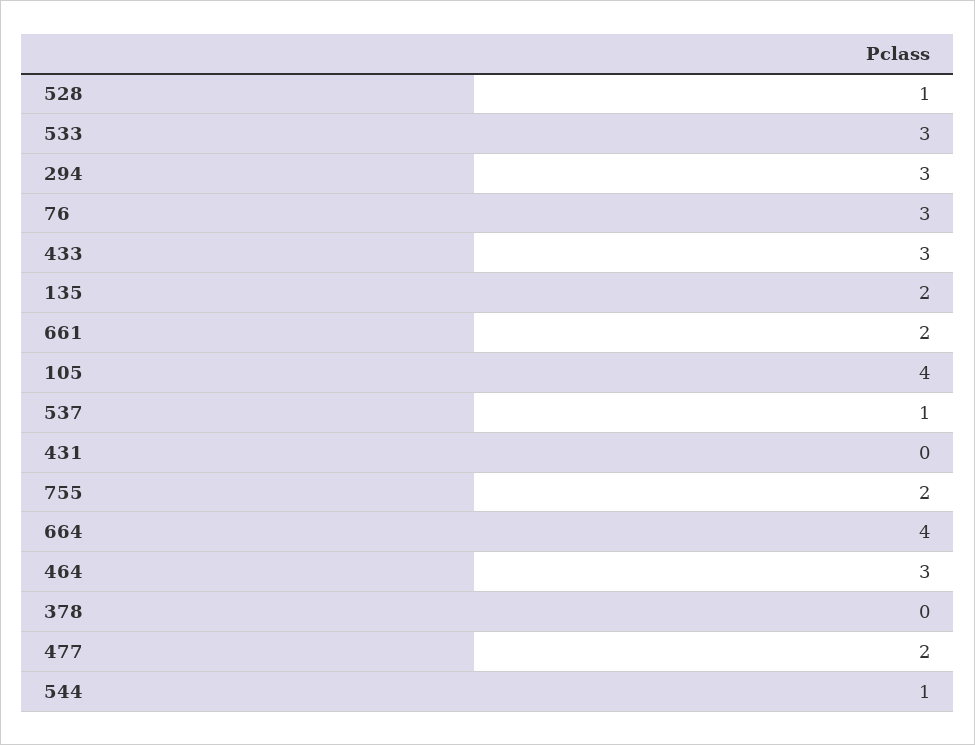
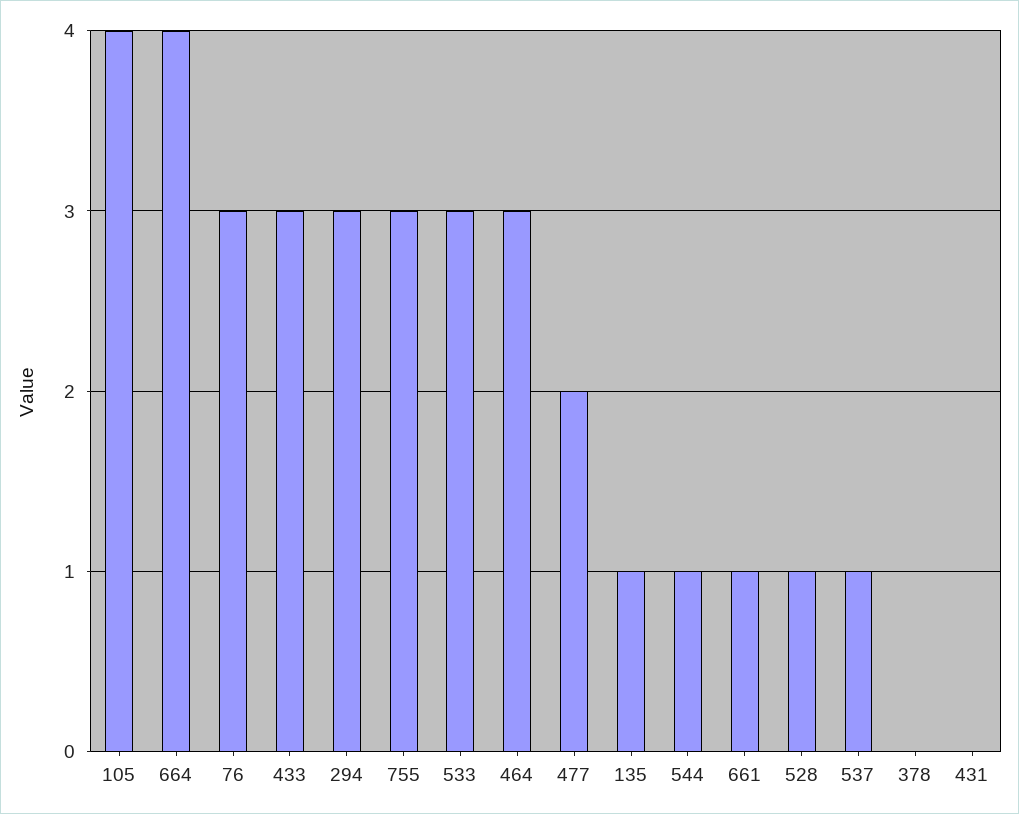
  {
    "528": 1,
    "533": 3,
    "294": 3,
    "76": 3,
    "433": 3,
-   "135": 2,
+   "135": 1,
-   "661": 2,
+   "661": 1,
    "105": 4,
    "537": 1,
    "431": 0,
-   "755": 2,
+   "755": 3,
    "664": 4,
    "464": 3,
    "378": 0,
    "477": 2,
    "544": 1
  }

